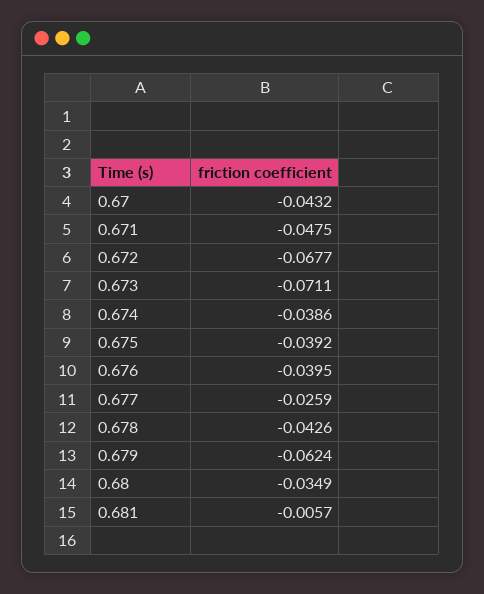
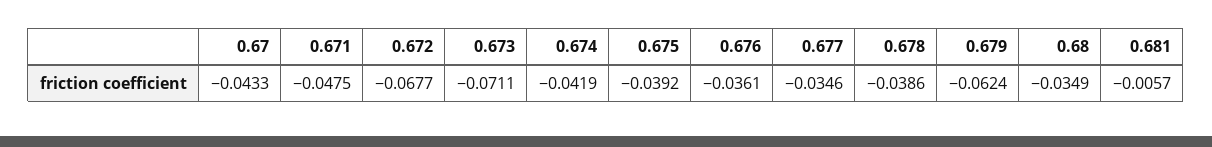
  {
-   "0.67": -0.0432,
+   "0.67": -0.0433,
    "0.671": -0.0475,
    "0.672": -0.0677,
    "0.673": -0.0711,
-   "0.674": -0.0386,
+   "0.674": -0.0419,
    "0.675": -0.0392,
-   "0.676": -0.0395,
+   "0.676": -0.0361,
-   "0.677": -0.0259,
+   "0.677": -0.0346,
-   "0.678": -0.0426,
+   "0.678": -0.0386,
    "0.679": -0.0624,
    "0.68": -0.0349,
    "0.681": -0.0057
  }

